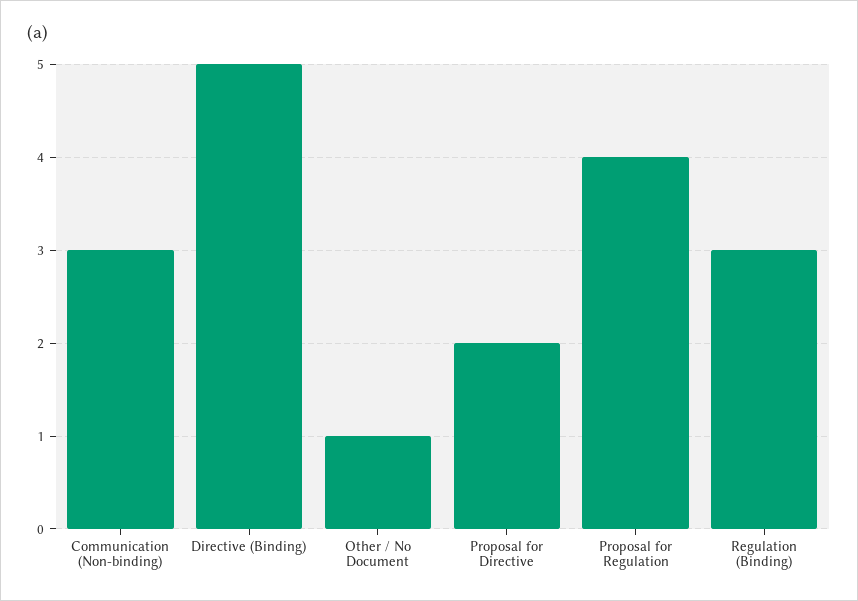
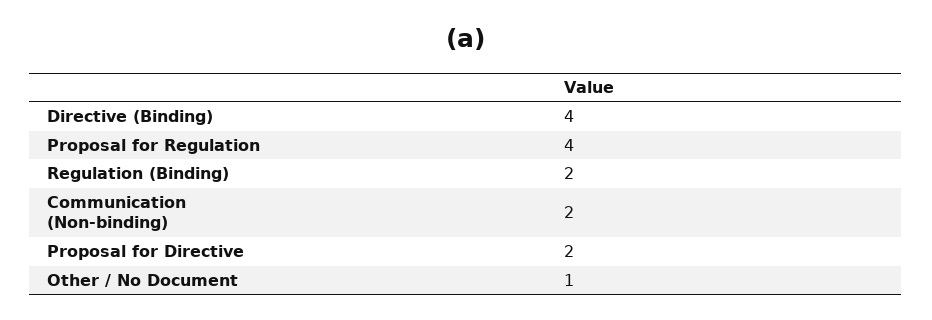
  {
-   "Communication (Non-binding)": 3,
+   "Communication (Non-binding)": 2,
-   "Directive (Binding)": 5,
+   "Directive (Binding)": 4,
    "Other / No Document": 1,
    "Proposal for Directive": 2,
    "Proposal for Regulation": 4,
-   "Regulation (Binding)": 3
+   "Regulation (Binding)": 2
  }

